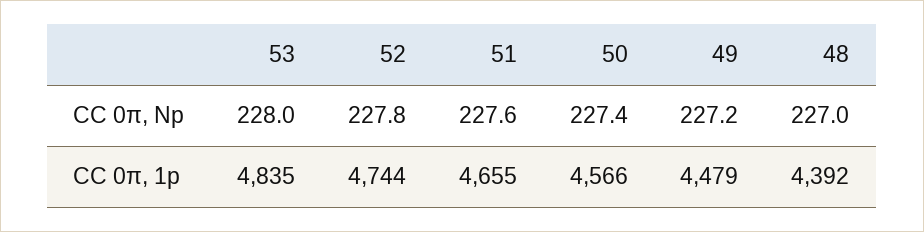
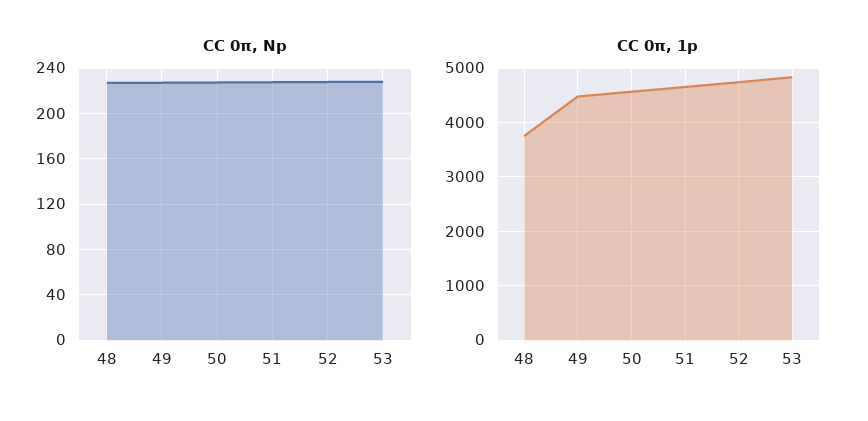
  {
    "CC 0π, Np": {
      "53": 228,
      "52": 227.8,
      "51": 227.6,
      "50": 227.4,
      "49": 227.2,
      "48": 227
    },
    "CC 0π, 1p": {
      "53": 4835,
      "52": 4744,
      "51": 4655,
      "50": 4566,
      "49": 4479,
-     "48": 4392
+     "48": 3800
    }
  }

